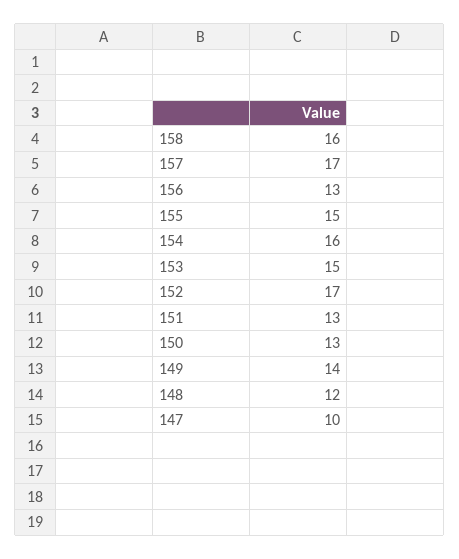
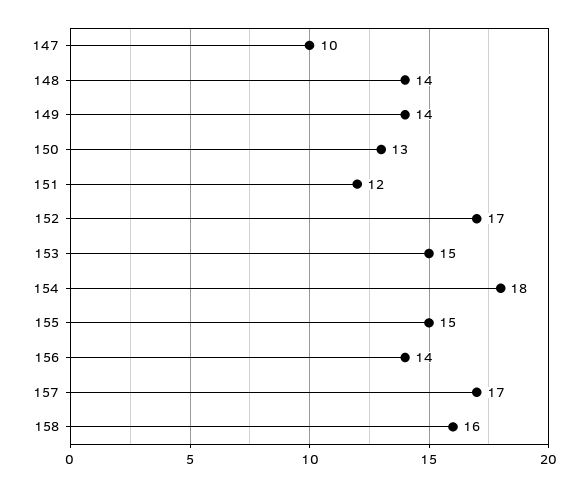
  {
    "158": 16,
    "157": 17,
-   "156": 13,
+   "156": 14,
    "155": 15,
-   "154": 16,
+   "154": 18,
    "153": 15,
    "152": 17,
-   "151": 13,
+   "151": 12,
    "150": 13,
    "149": 14,
-   "148": 12,
+   "148": 14,
    "147": 10
  }

